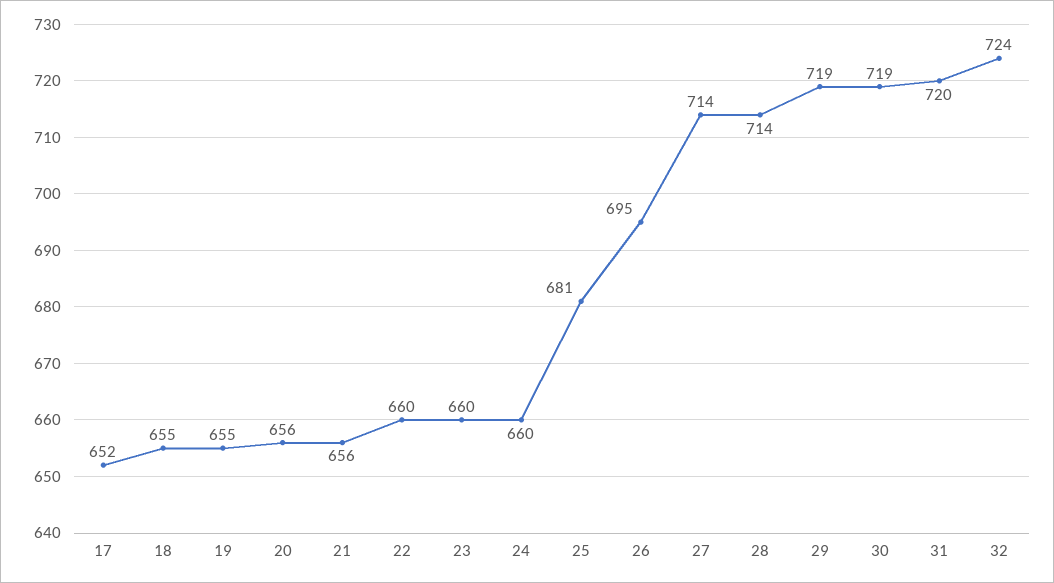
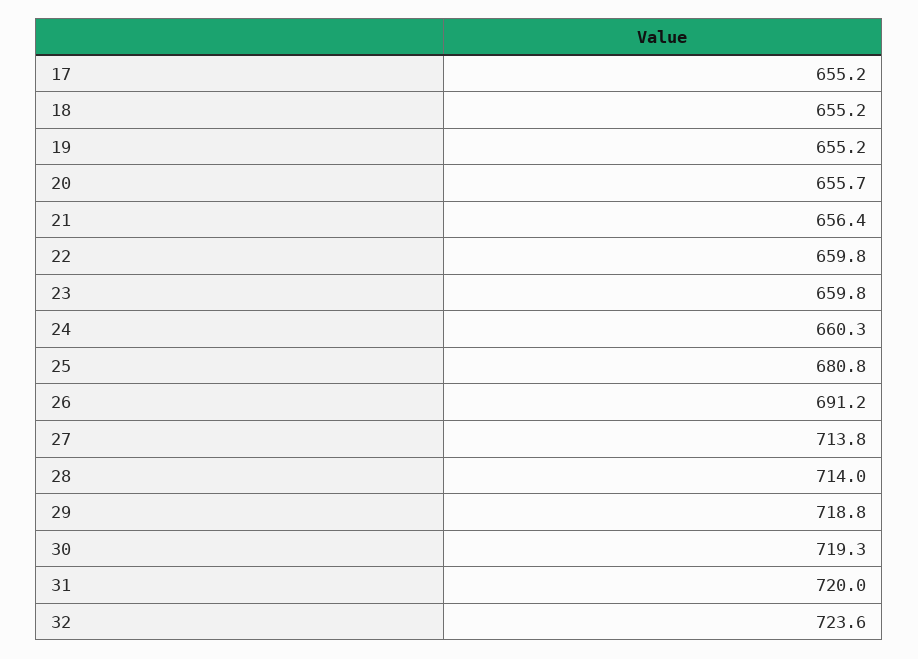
  {
-   "17": 652,
+   "17": 655.2,
    "18": 655.2,
    "19": 655.2,
    "20": 655.7,
    "21": 656.4,
    "22": 659.8,
    "23": 659.8,
    "24": 660.3,
    "25": 680.8,
-   "26": 695,
+   "26": 691.2,
    "27": 713.8,
    "28": 714,
    "29": 718.8,
    "30": 719.3,
    "31": 720,
    "32": 723.6
  }

